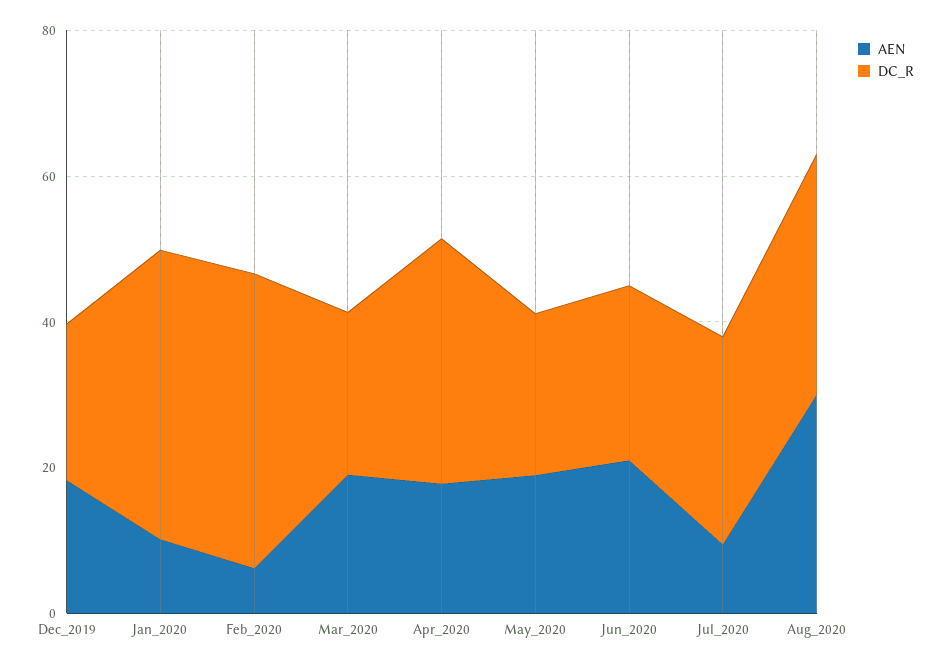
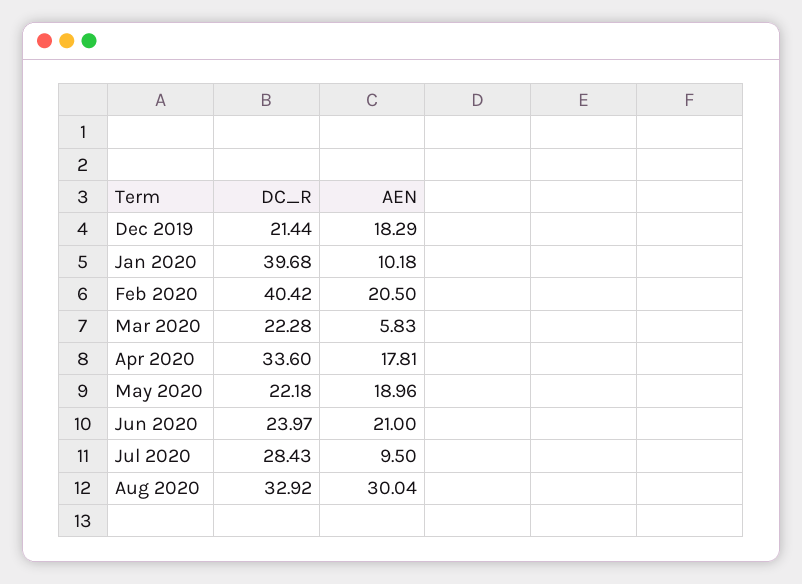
  {
    "AEN": {
      "Dec_2019": 18.29,
      "Jan_2020": 10.18,
-     "Feb_2020": 5,
+     "Feb_2020": 20.5,
-     "Mar_2020": 20,
+     "Mar_2020": 5.83,
      "Apr_2020": 17.81,
      "May_2020": 18.96,
      "Jun_2020": 21,
      "Jul_2020": 9.5,
      "Aug_2020": 30.04
    },
    "DC_R": {
      "Dec_2019": 21.44,
      "Jan_2020": 39.68,
      "Feb_2020": 40.42,
      "Mar_2020": 22.28,
      "Apr_2020": 33.6,
      "May_2020": 22.18,
      "Jun_2020": 23.97,
      "Jul_2020": 28.43,
      "Aug_2020": 32.92
    }
  }

